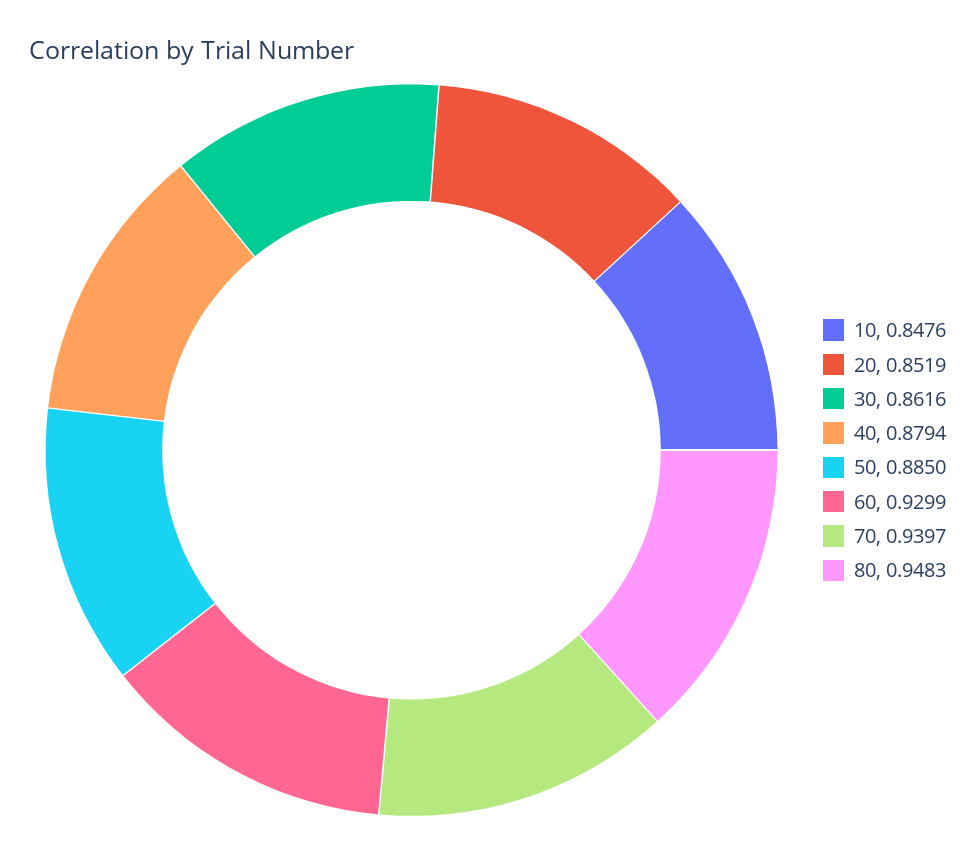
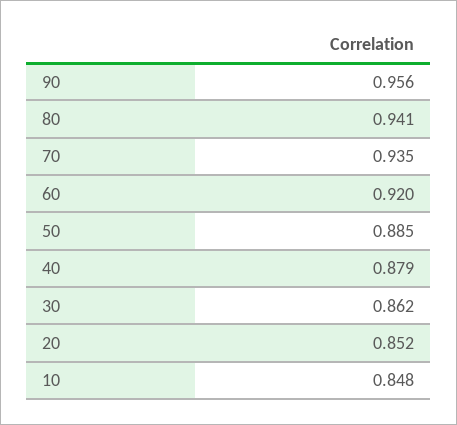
  {
    "10": 0.8476,
    "20": 0.8519,
    "30": 0.8616,
    "40": 0.8794,
    "50": 0.885,
-   "60": 0.9299,
+   "60": 0.92,
-   "70": 0.9397,
+   "70": 0.935,
-   "80": 0.9483
+   "80": 0.941,
+   "90": 0.956
  }

